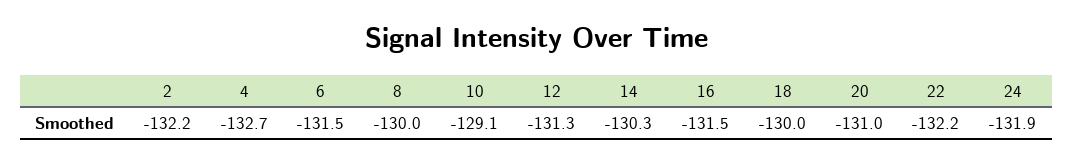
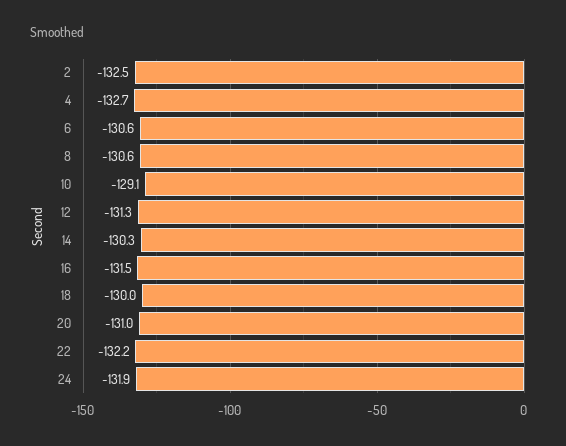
  {
-   "2": -132.2,
+   "2": -132.5,
    "4": -132.7,
-   "6": -131.5,
+   "6": -130.6,
-   "8": -130,
+   "8": -130.6,
    "10": -129.1,
    "12": -131.3,
    "14": -130.3,
    "16": -131.5,
    "18": -130,
    "20": -131,
    "22": -132.2,
    "24": -131.9
  }

